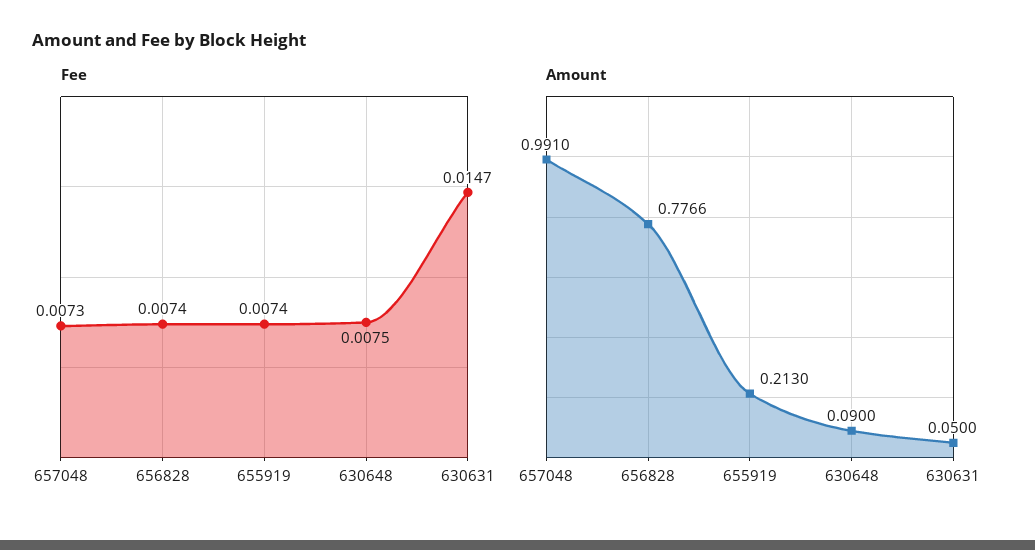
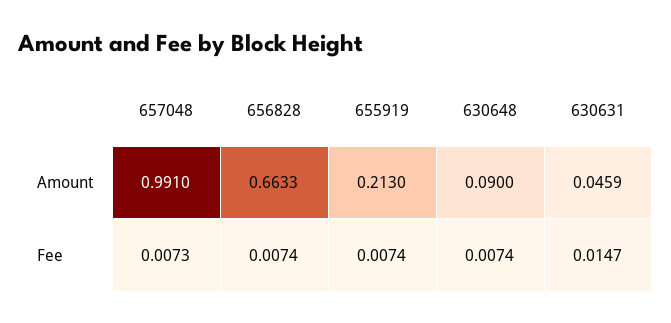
  {
    "Fee": {
      "657048": 0.0073,
      "656828": 0.0074,
      "655919": 0.0074,
-     "630648": 0.0075,
+     "630648": 0.0074,
      "630631": 0.0147
    },
    "Amount": {
      "657048": 0.991,
-     "656828": 0.7766,
+     "656828": 0.6633,
      "655919": 0.213,
      "630648": 0.09,
-     "630631": 0.05
+     "630631": 0.0459
    }
  }

